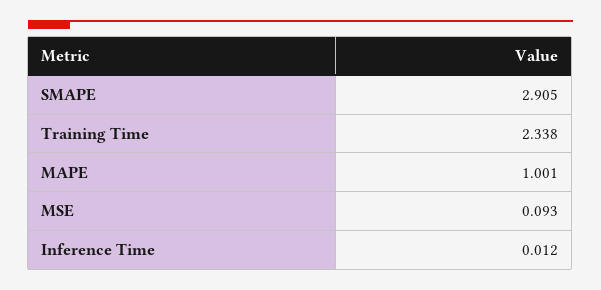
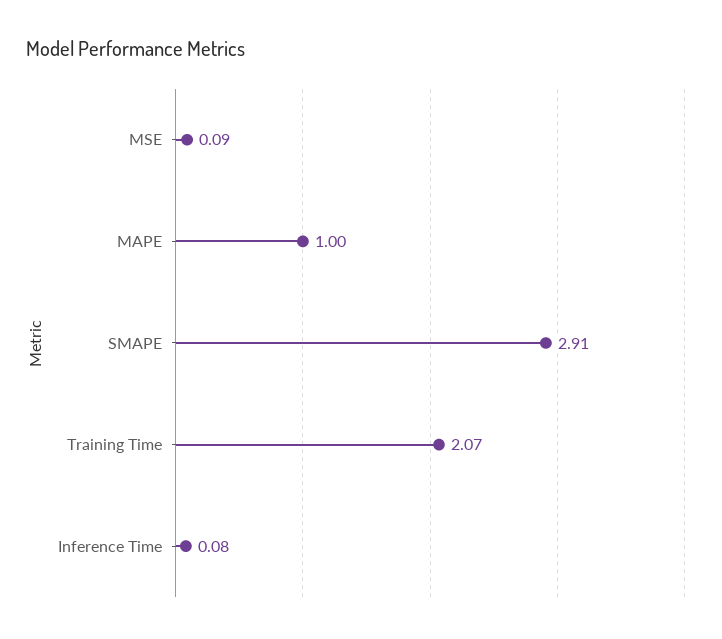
  {
    "SMAPE": 2.905,
-   "Training Time": 2.338,
+   "Training Time": 2.07,
    "MAPE": 1.001,
    "MSE": 0.093,
-   "Inference Time": 0.012
+   "Inference Time": 0.08
  }

